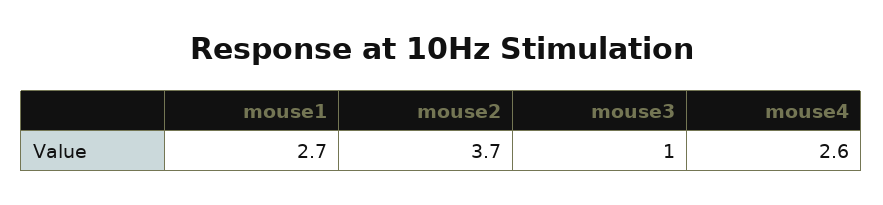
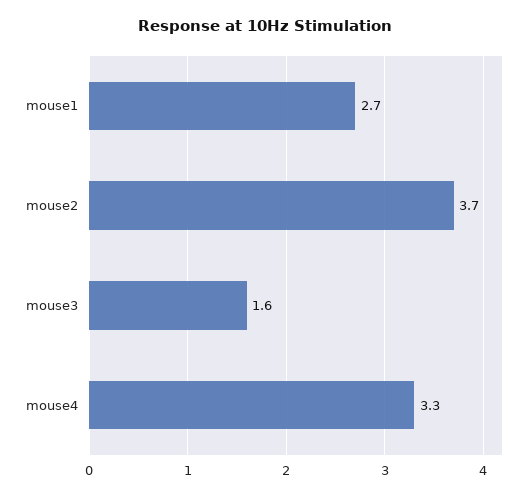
  {
    "mouse1": 2.7,
    "mouse2": 3.7,
-   "mouse3": 1,
+   "mouse3": 1.6,
-   "mouse4": 2.6
+   "mouse4": 3.3
  }

